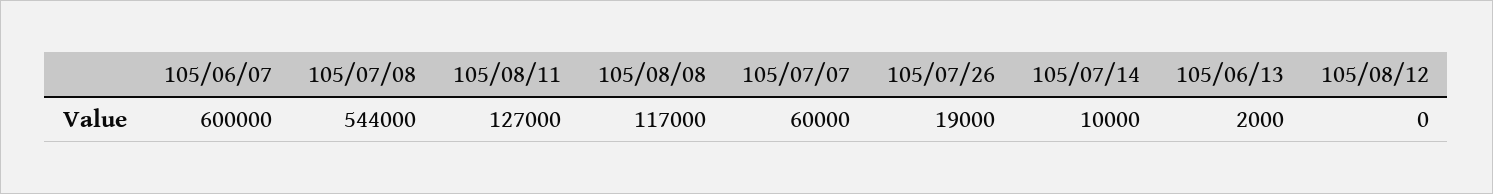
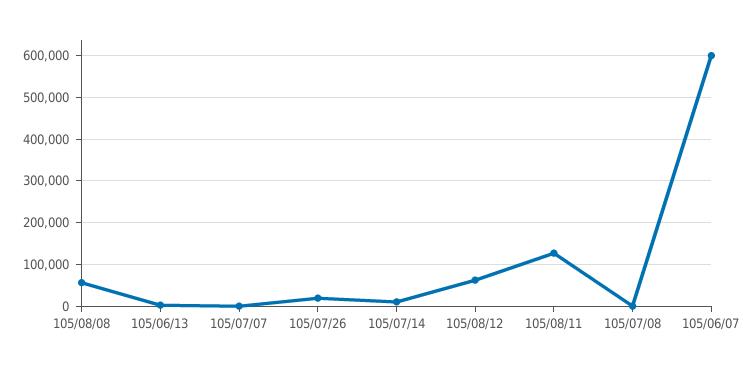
  {
    "105/06/07": 600000,
-   "105/07/08": 544000,
+   "105/07/08": 0,
    "105/08/11": 127000,
-   "105/08/08": 117000,
+   "105/08/08": 60000,
-   "105/07/07": 60000,
+   "105/07/07": 0,
    "105/07/26": 19000,
    "105/07/14": 10000,
    "105/06/13": 2000,
-   "105/08/12": 0
+   "105/08/12": 60000
  }

